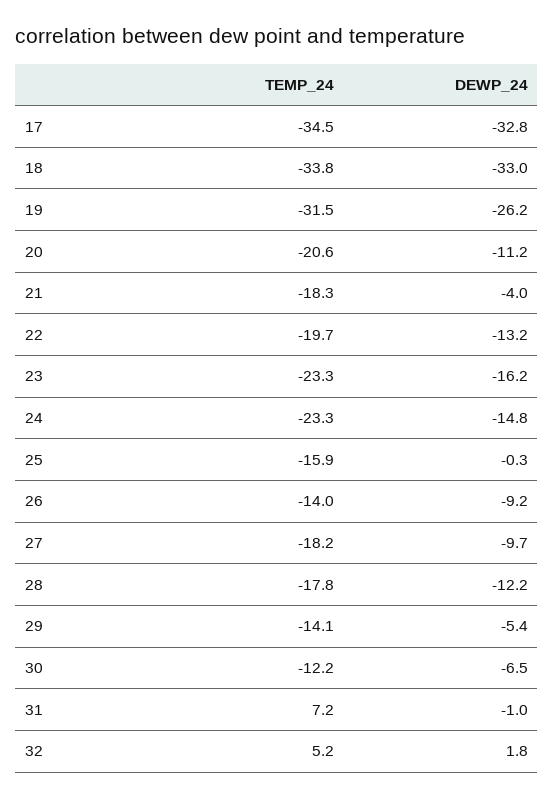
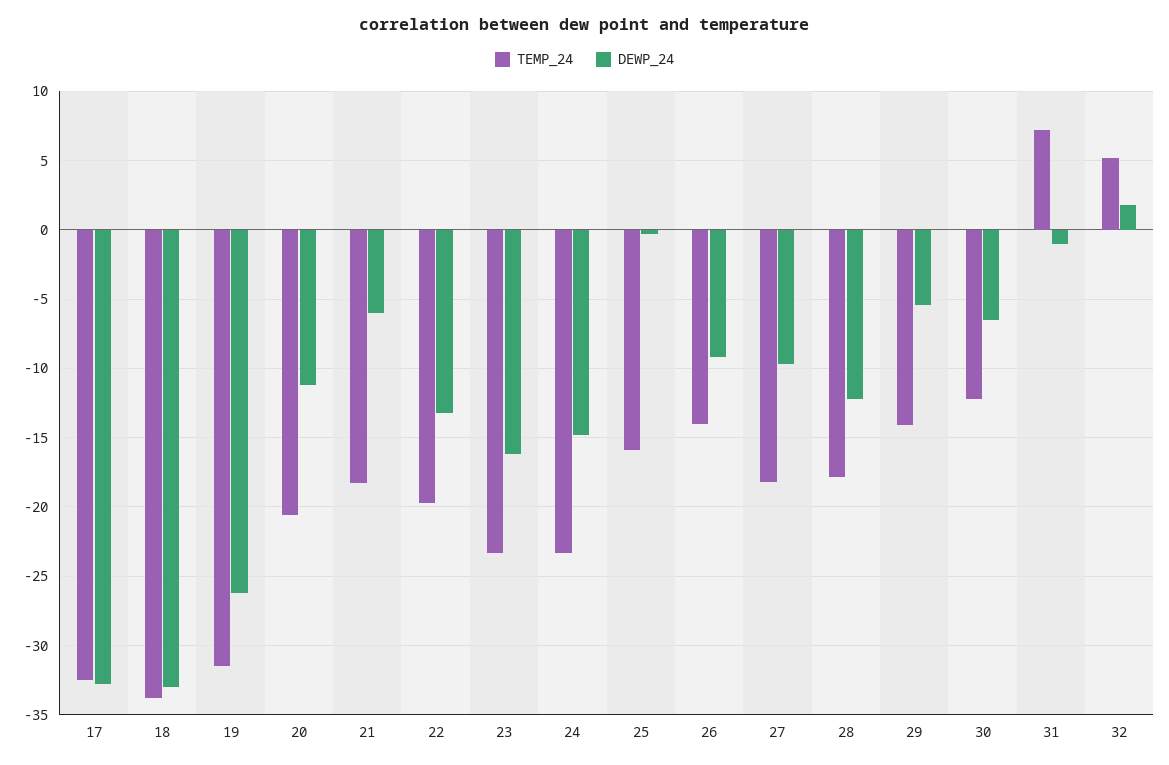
  {
    "TEMP_24": {
-     "17": -34.5,
+     "17": -32.5,
      "18": -33.8,
      "19": -31.5,
      "20": -20.6,
      "21": -18.3,
      "22": -19.7,
      "23": -23.3,
      "24": -23.3,
      "25": -15.9,
      "26": -14,
      "27": -18.2,
      "28": -17.8,
      "29": -14.1,
      "30": -12.2,
      "31": 7.2,
      "32": 5.2
    },
    "DEWP_24": {
      "17": -32.8,
      "18": -33,
      "19": -26.2,
      "20": -11.2,
-     "21": -4,
+     "21": -6,
      "22": -13.2,
      "23": -16.2,
      "24": -14.8,
      "25": -0.3,
      "26": -9.2,
      "27": -9.7,
      "28": -12.2,
      "29": -5.4,
      "30": -6.5,
      "31": -1,
      "32": 1.8
    }
  }

